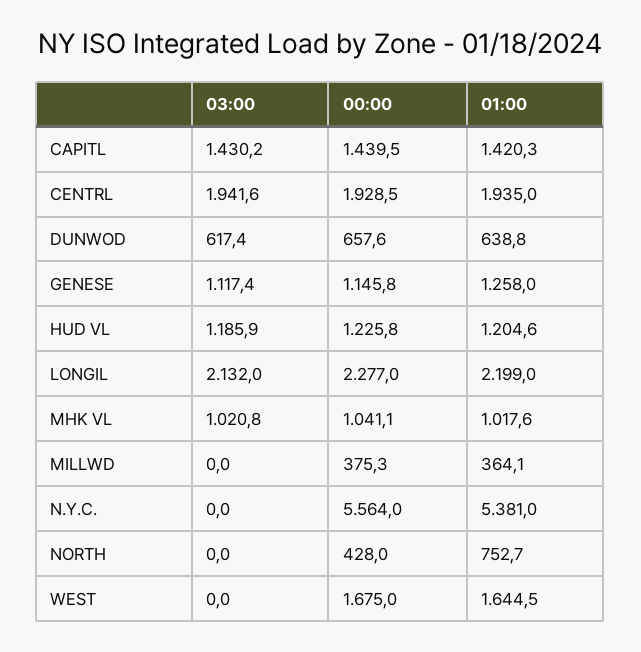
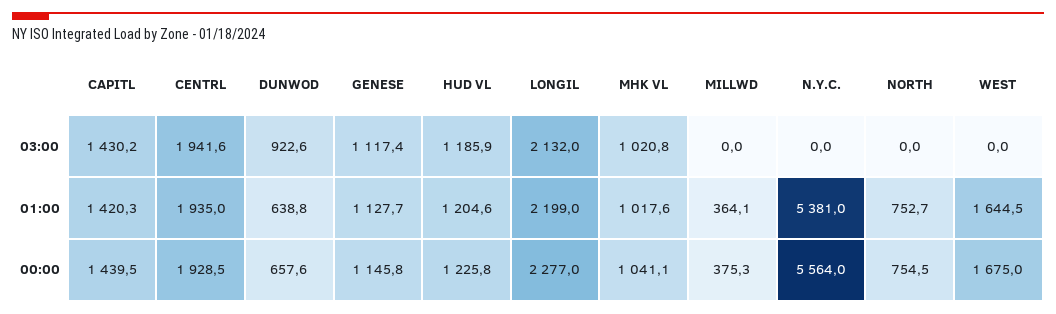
  {
    "03:00": {
      "CAPITL": 1430.2,
      "CENTRL": 1941.6,
-     "DUNWOD": 617.4,
+     "DUNWOD": 922.6,
      "GENESE": 1117.4,
      "HUD VL": 1185.9,
      "LONGIL": 2132,
      "MHK VL": 1020.8,
      "MILLWD": 0,
      "N.Y.C.": 0,
      "NORTH": 0,
      "WEST": 0
    },
    "00:00": {
      "CAPITL": 1439.5,
      "CENTRL": 1928.5,
      "DUNWOD": 657.6,
      "GENESE": 1145.8,
      "HUD VL": 1225.8,
      "LONGIL": 2277,
      "MHK VL": 1041.1,
      "MILLWD": 375.3,
      "N.Y.C.": 5564,
-     "NORTH": 428,
+     "NORTH": 754.5,
      "WEST": 1675
    },
    "01:00": {
      "CAPITL": 1420.3,
      "CENTRL": 1935,
      "DUNWOD": 638.8,
-     "GENESE": 1258,
+     "GENESE": 1127.7,
      "HUD VL": 1204.6,
      "LONGIL": 2199,
      "MHK VL": 1017.6,
      "MILLWD": 364.1,
      "N.Y.C.": 5381,
      "NORTH": 752.7,
      "WEST": 1644.5
    }
  }

